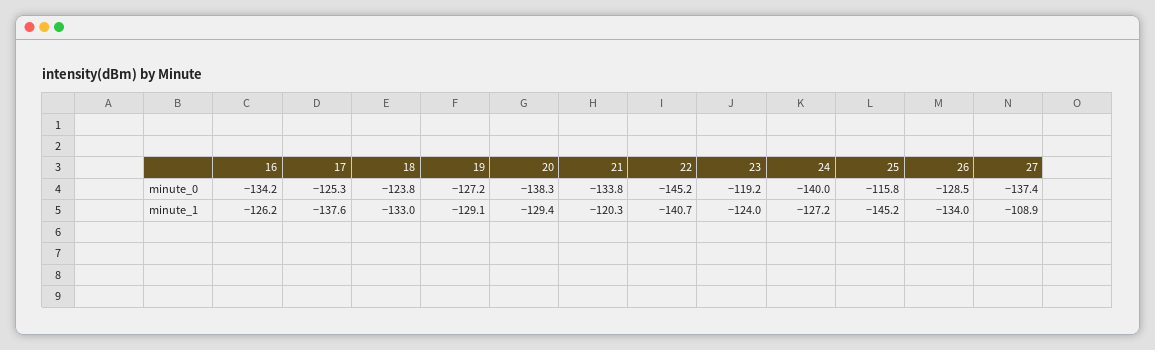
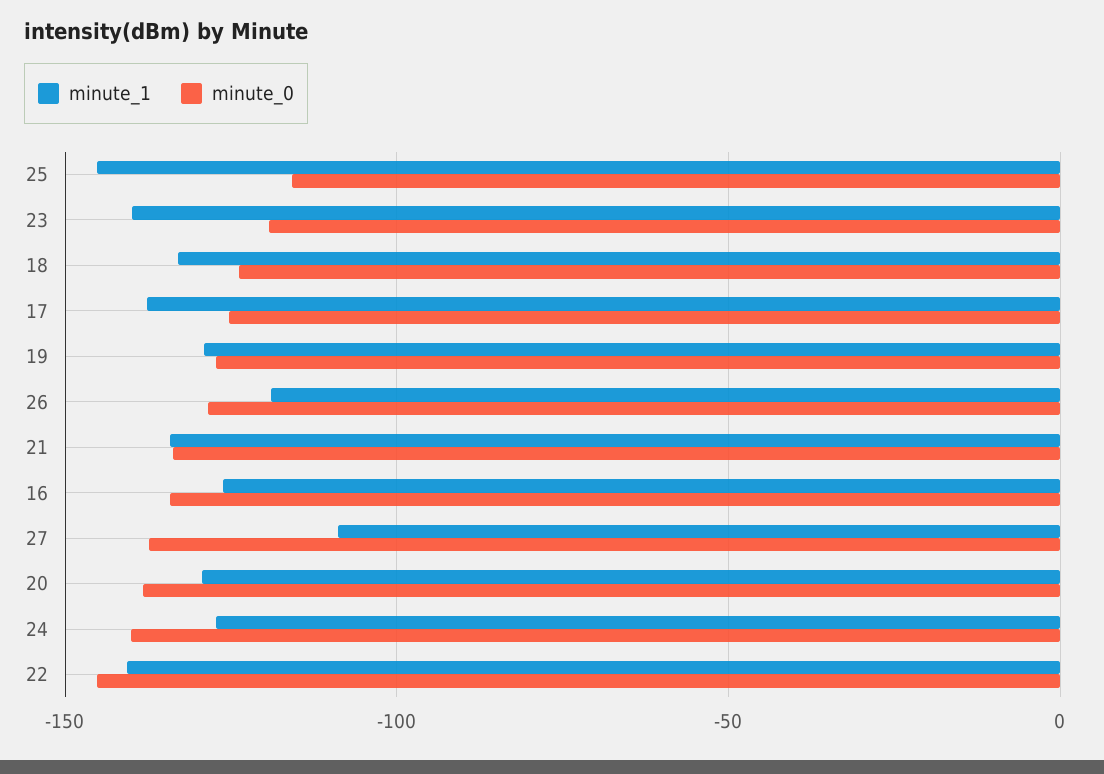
  {
    "minute_0": {
      "16": -134.2,
      "17": -125.3,
      "18": -123.8,
      "19": -127.2,
      "20": -138.3,
      "21": -133.8,
      "22": -145.2,
      "23": -119.2,
      "24": -140,
      "25": -115.8,
      "26": -128.5,
      "27": -137.4
    },
    "minute_1": {
      "16": -126.2,
      "17": -137.6,
      "18": -133,
      "19": -129.1,
      "20": -129.4,
-     "21": -120.3,
+     "21": -135,
      "22": -140.7,
-     "23": -124,
+     "23": -140,
      "24": -127.2,
      "25": -145.2,
-     "26": -134,
+     "26": -120,
      "27": -108.9
    }
  }

